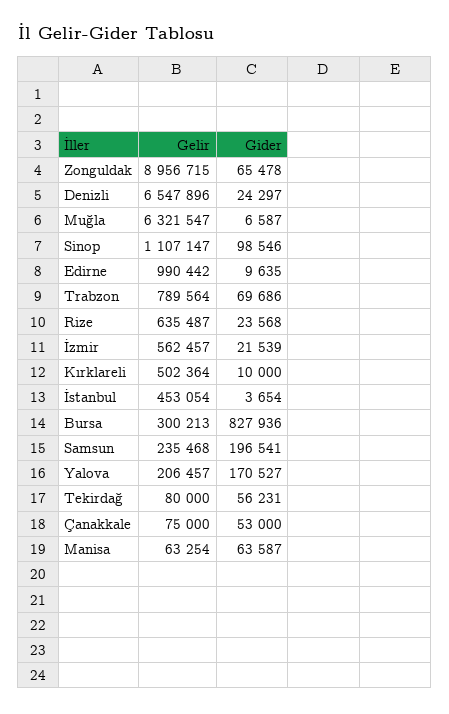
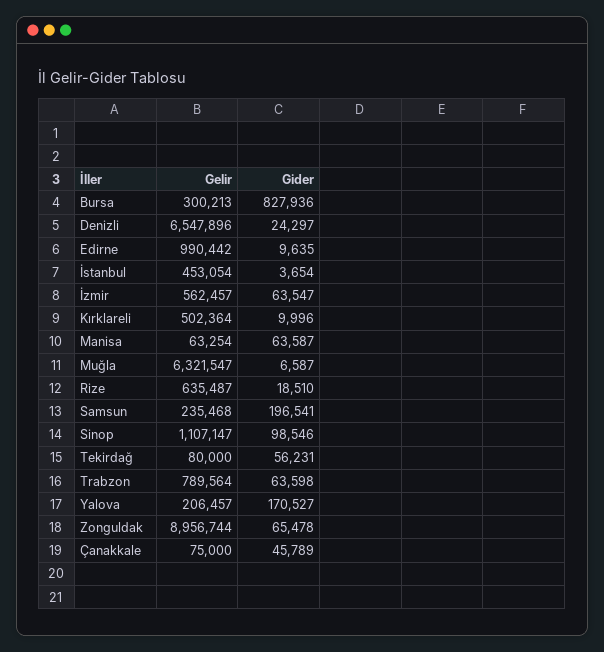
  {
    "Gelir": {
-     "Zonguldak": 8956715,
+     "Zonguldak": 8956744,
      "Denizli": 6547896,
      "Muğla": 6321547,
      "Sinop": 1107147,
      "Edirne": 990442,
      "Trabzon": 789564,
      "Rize": 635487,
      "İzmir": 562457,
      "Kırklareli": 502364,
      "İstanbul": 453054,
      "Bursa": 300213,
      "Samsun": 235468,
      "Yalova": 206457,
      "Tekirdağ": 80000,
      "Çanakkale": 75000,
      "Manisa": 63254
    },
    "Gider": {
      "Zonguldak": 65478,
      "Denizli": 24297,
      "Muğla": 6587,
      "Sinop": 98546,
      "Edirne": 9635,
-     "Trabzon": 69686,
+     "Trabzon": 63598,
-     "Rize": 23568,
+     "Rize": 18510,
-     "İzmir": 21539,
+     "İzmir": 63547,
-     "Kırklareli": 10000,
+     "Kırklareli": 9996,
      "İstanbul": 3654,
      "Bursa": 827936,
      "Samsun": 196541,
      "Yalova": 170527,
      "Tekirdağ": 56231,
-     "Çanakkale": 53000,
+     "Çanakkale": 45789,
      "Manisa": 63587
    }
  }

